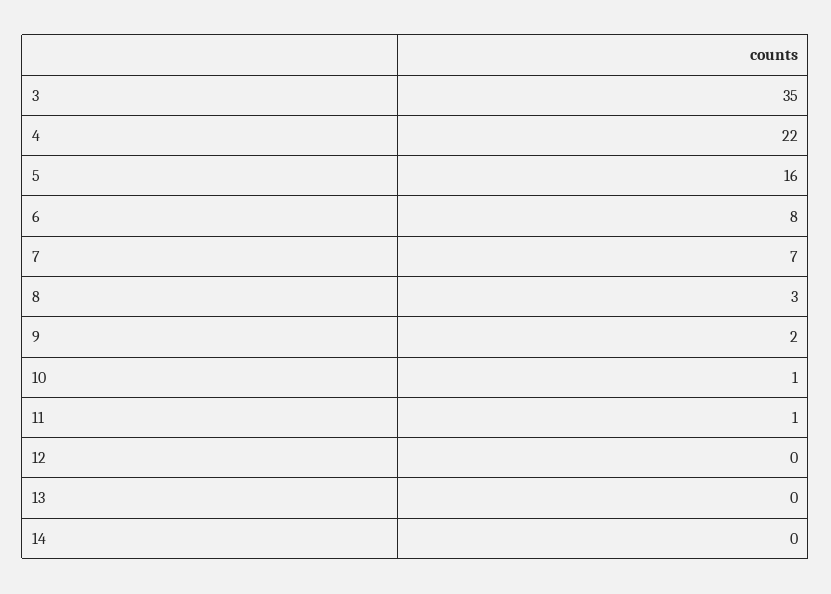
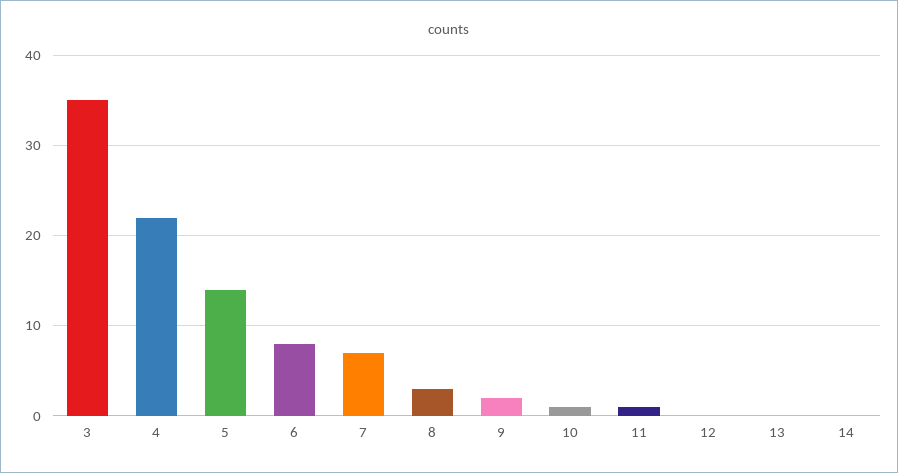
  {
    "3": 35,
    "4": 22,
-   "5": 16,
+   "5": 14,
    "6": 8,
    "7": 7,
    "8": 3,
    "9": 2,
    "10": 1,
    "11": 1,
    "12": 0,
    "13": 0,
    "14": 0
  }

